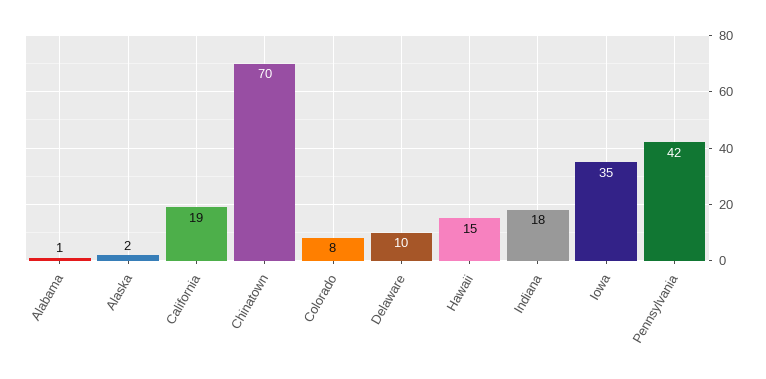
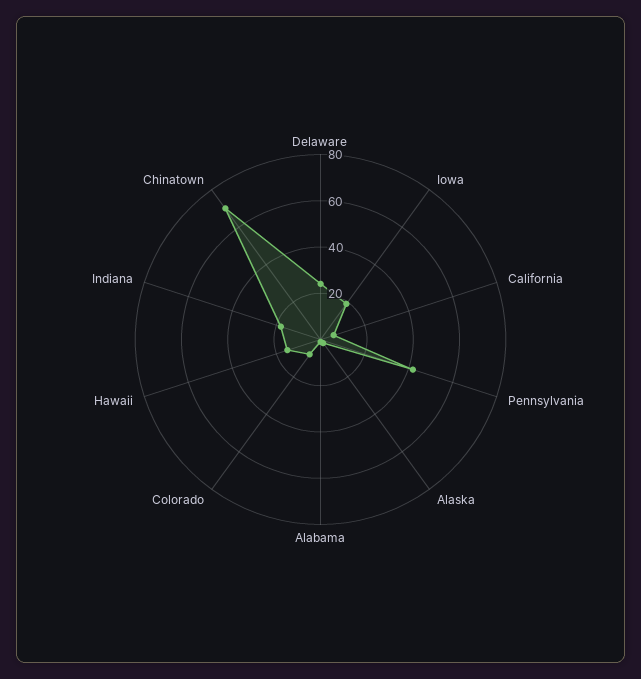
  {
    "Alabama": 1,
    "Alaska": 2,
-   "California": 19,
+   "California": 5,
    "Chinatown": 70,
    "Colorado": 8,
-   "Delaware": 10,
+   "Delaware": 25,
    "Hawaii": 15,
    "Indiana": 18,
-   "Iowa": 35,
+   "Iowa": 20,
    "Pennsylvania": 42
  }

